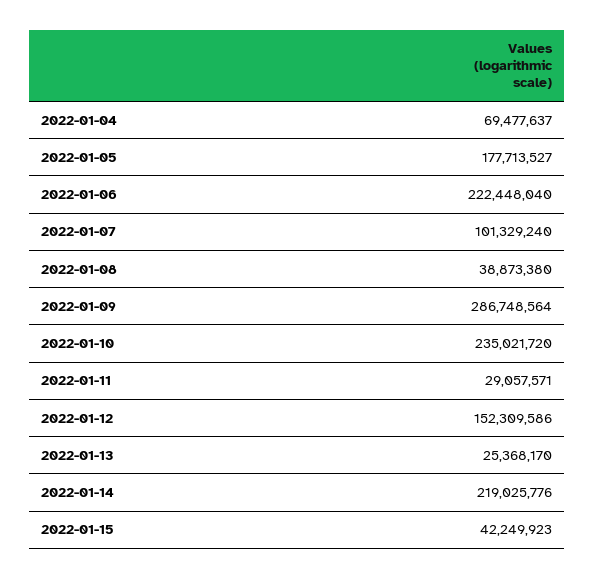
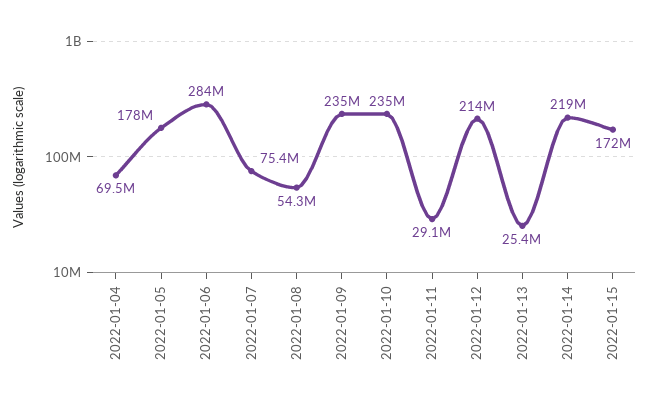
  {
    "2022-01-04": 69477637,
    "2022-01-05": 177713527,
-   "2022-01-06": 222448040,
+   "2022-01-06": 284000000,
-   "2022-01-07": 101329240,
+   "2022-01-07": 75400000,
-   "2022-01-08": 38873380,
+   "2022-01-08": 54300000,
-   "2022-01-09": 286748564,
+   "2022-01-09": 235000000,
    "2022-01-10": 235021720,
    "2022-01-11": 29057571,
-   "2022-01-12": 152309586,
+   "2022-01-12": 214000000,
    "2022-01-13": 25368170,
    "2022-01-14": 219025776,
-   "2022-01-15": 42249923
+   "2022-01-15": 172000000
  }

